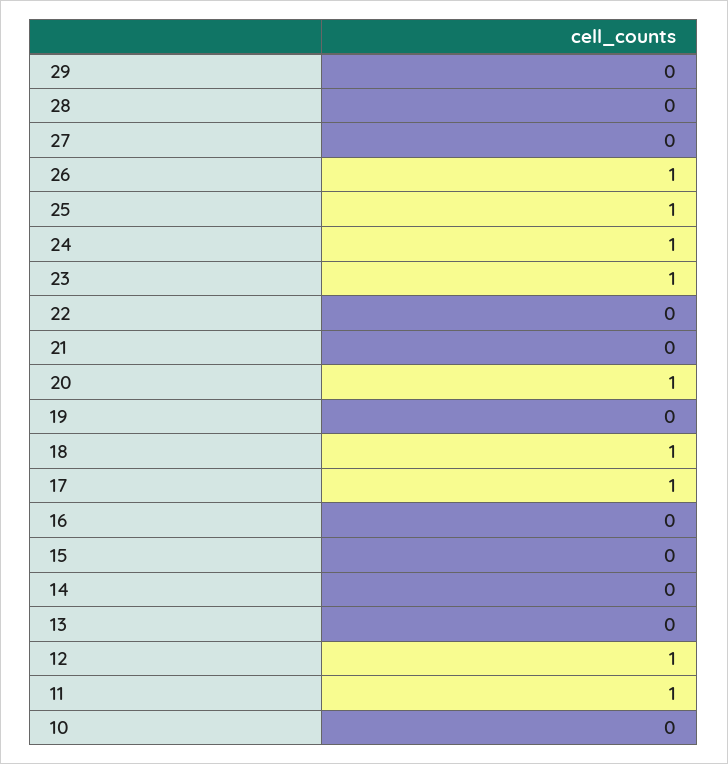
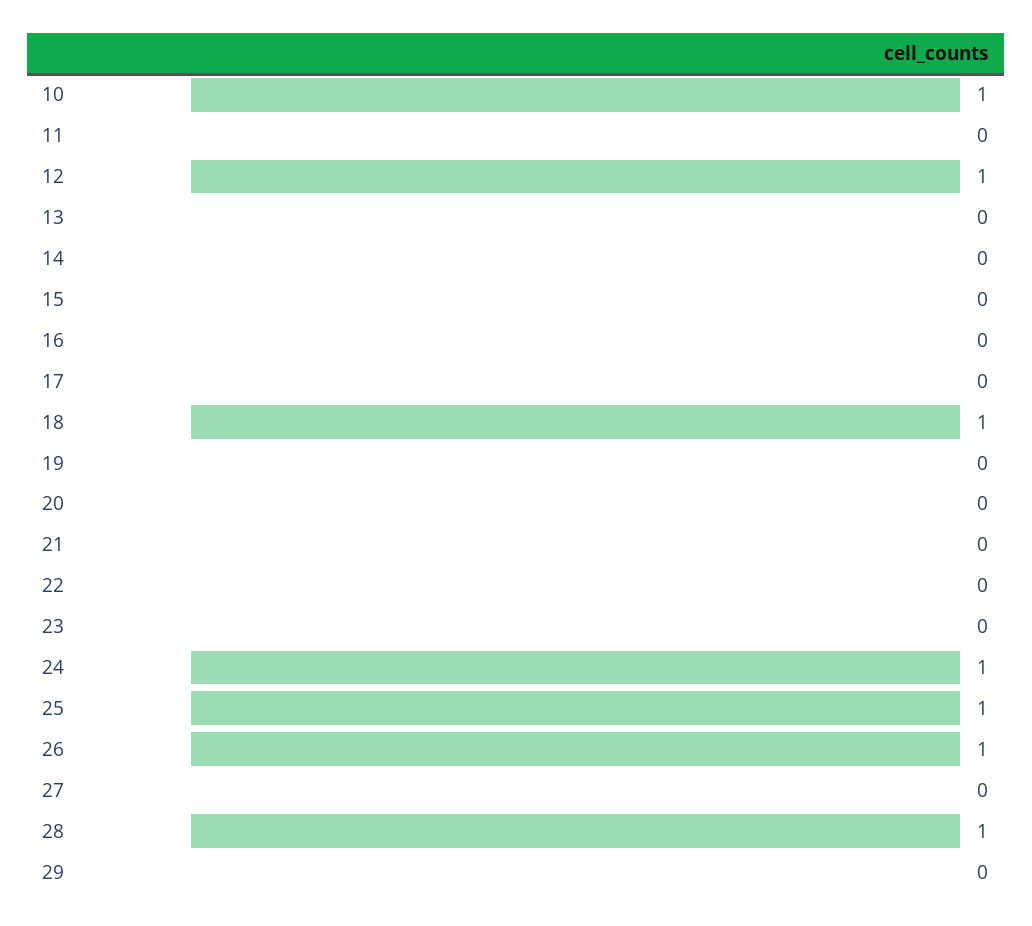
  {
    "29": 0,
-   "28": 0,
+   "28": 1,
    "27": 0,
    "26": 1,
    "25": 1,
    "24": 1,
-   "23": 1,
+   "23": 0,
    "22": 0,
    "21": 0,
-   "20": 1,
+   "20": 0,
    "19": 0,
    "18": 1,
-   "17": 1,
+   "17": 0,
    "16": 0,
    "15": 0,
    "14": 0,
    "13": 0,
    "12": 1,
-   "11": 1,
+   "11": 0,
-   "10": 0
+   "10": 1
  }

